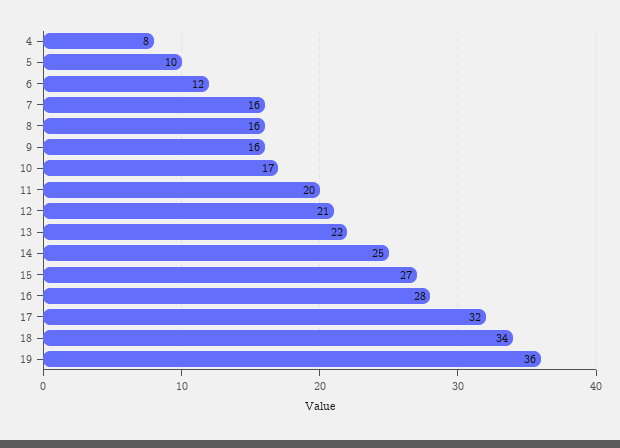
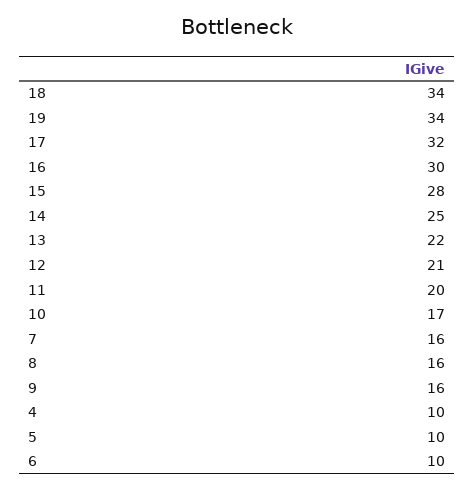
  {
-   "4": 8,
+   "4": 10,
    "5": 10,
-   "6": 12,
+   "6": 10,
    "7": 16,
    "8": 16,
    "9": 16,
    "10": 17,
    "11": 20,
    "12": 21,
    "13": 22,
    "14": 25,
-   "15": 27,
+   "15": 28,
-   "16": 28,
+   "16": 30,
    "17": 32,
    "18": 34,
-   "19": 36
+   "19": 34
  }

